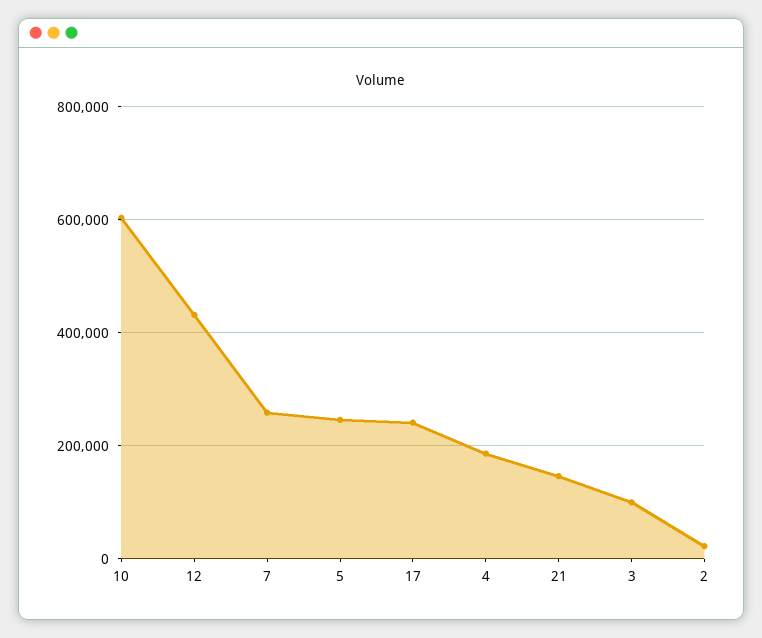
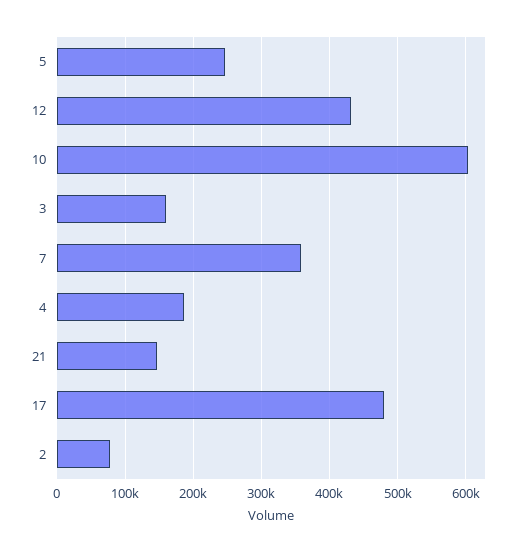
  {
    "10": 600000,
    "12": 430000,
-   "7": 260000,
+   "7": 360000,
    "5": 250000,
-   "17": 240000,
+   "17": 480000,
    "4": 190000,
    "21": 150000,
-   "3": 100000,
+   "3": 160000,
-   "2": 20000
+   "2": 80000
  }

